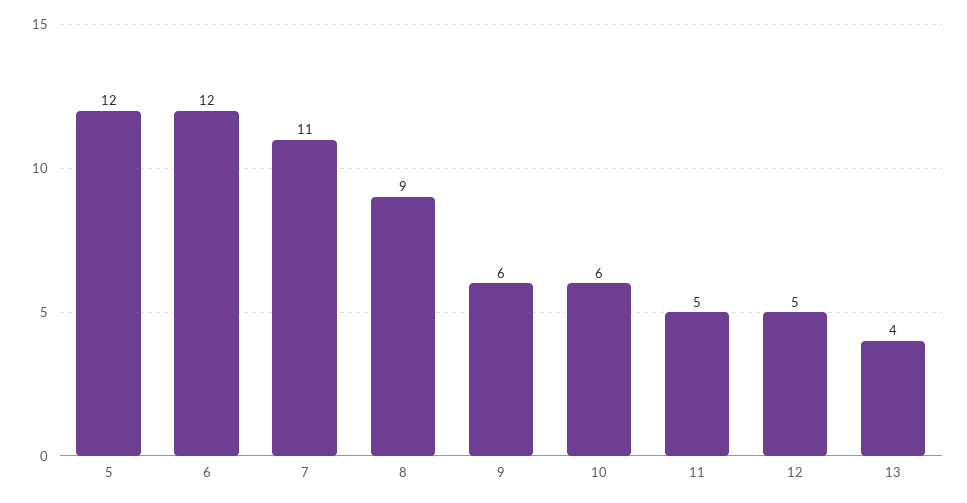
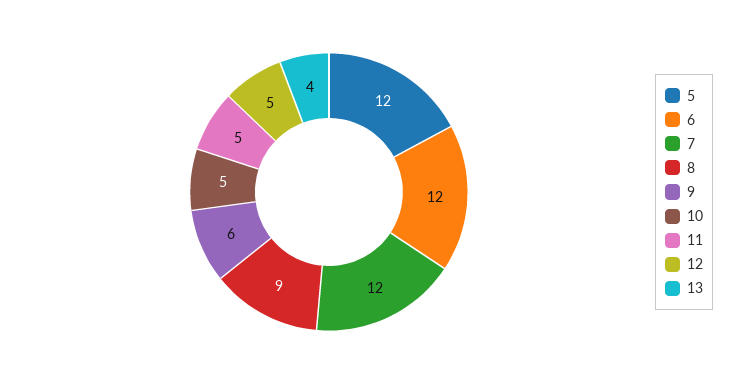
  {
    "5": 12,
    "6": 12,
-   "7": 11,
+   "7": 12,
    "8": 9,
    "9": 6,
-   "10": 6,
+   "10": 5,
    "11": 5,
    "12": 5,
    "13": 4
  }

